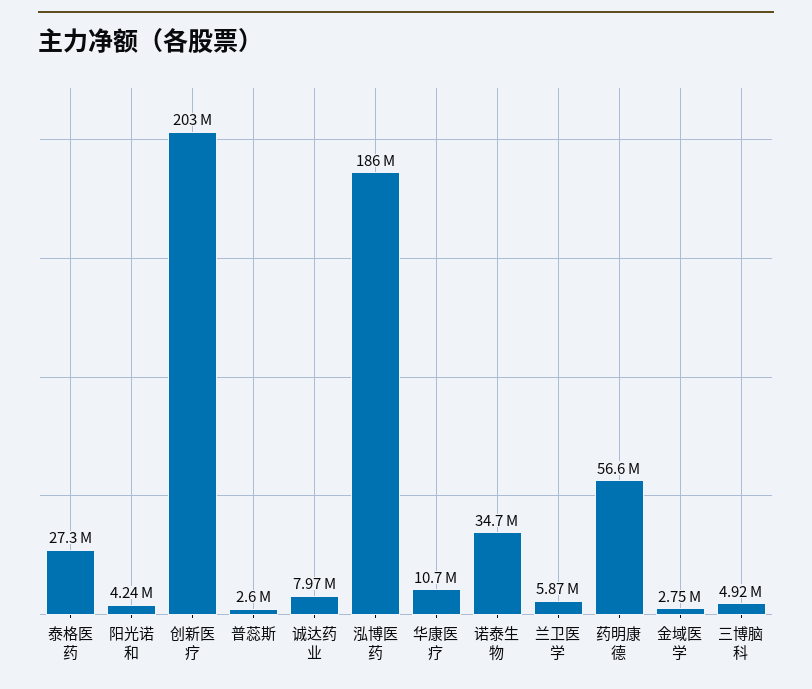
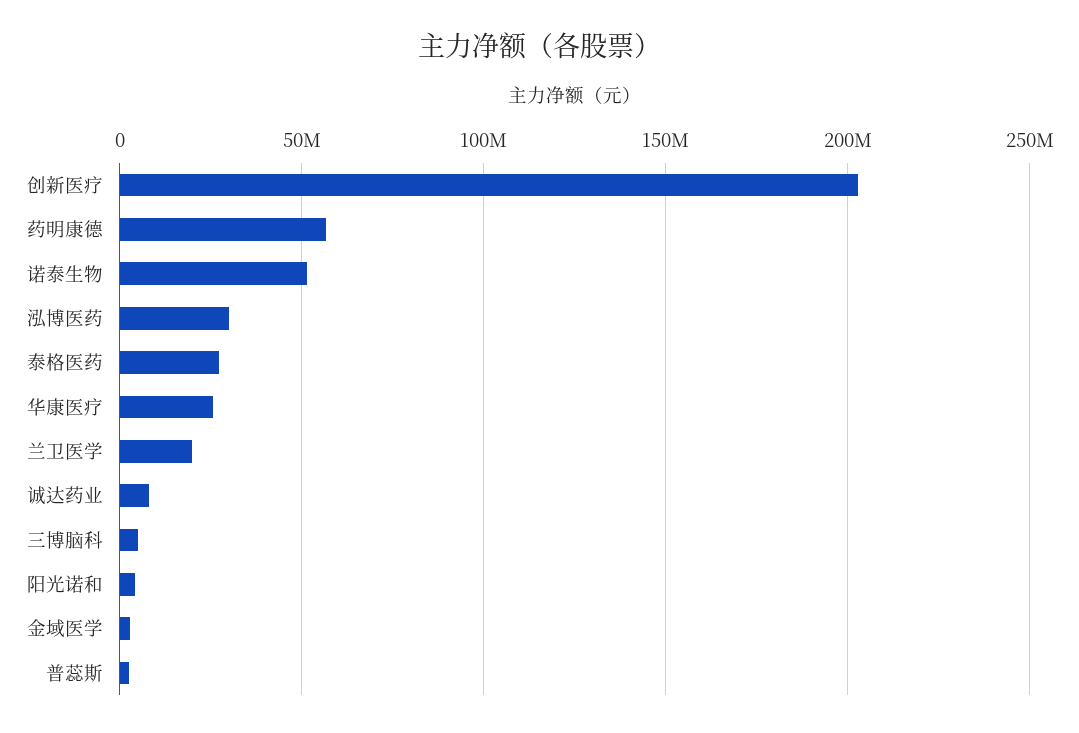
  {
    "泰格医药": 27300000,
    "阳光诺和": 4240000,
    "创新医疗": 203000000,
    "普蕊斯": 2600000,
    "诚达药业": 7970000,
-   "泓博医药": 186000000,
+   "泓博医药": 30000000,
-   "华康医疗": 10700000,
+   "华康医疗": 25000000,
-   "诺泰生物": 34700000,
+   "诺泰生物": 50000000,
-   "兰卫医学": 5870000,
+   "兰卫医学": 20000000,
    "药明康德": 56600000,
    "金域医学": 2750000,
    "三博脑科": 4920000
  }

